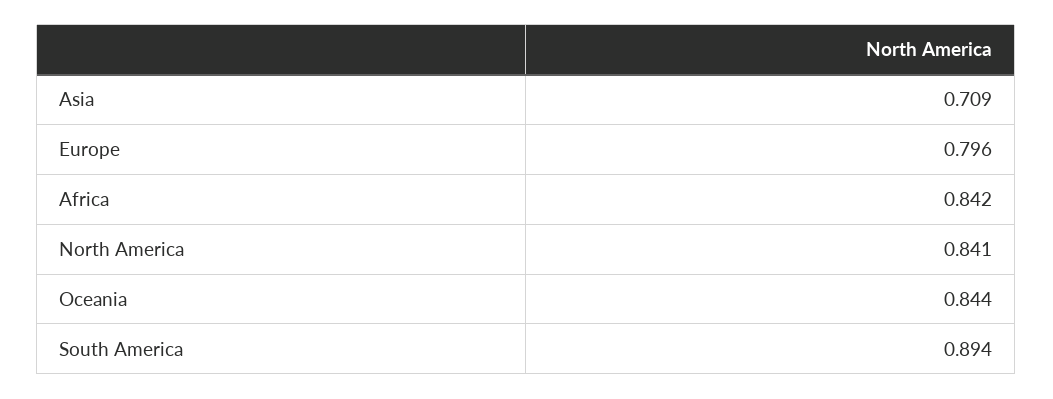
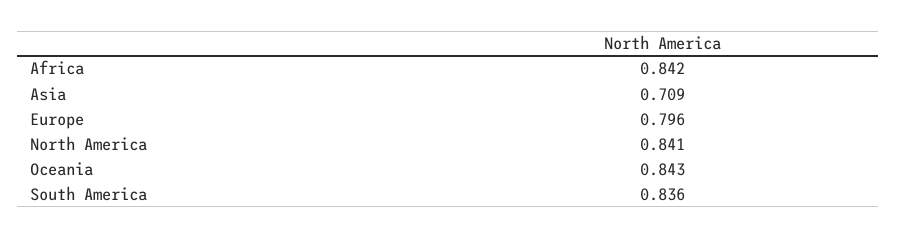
  {
    "Asia": 0.709,
    "Europe": 0.796,
    "Africa": 0.842,
    "North America": 0.841,
-   "Oceania": 0.844,
+   "Oceania": 0.843,
-   "South America": 0.894
+   "South America": 0.836
  }

